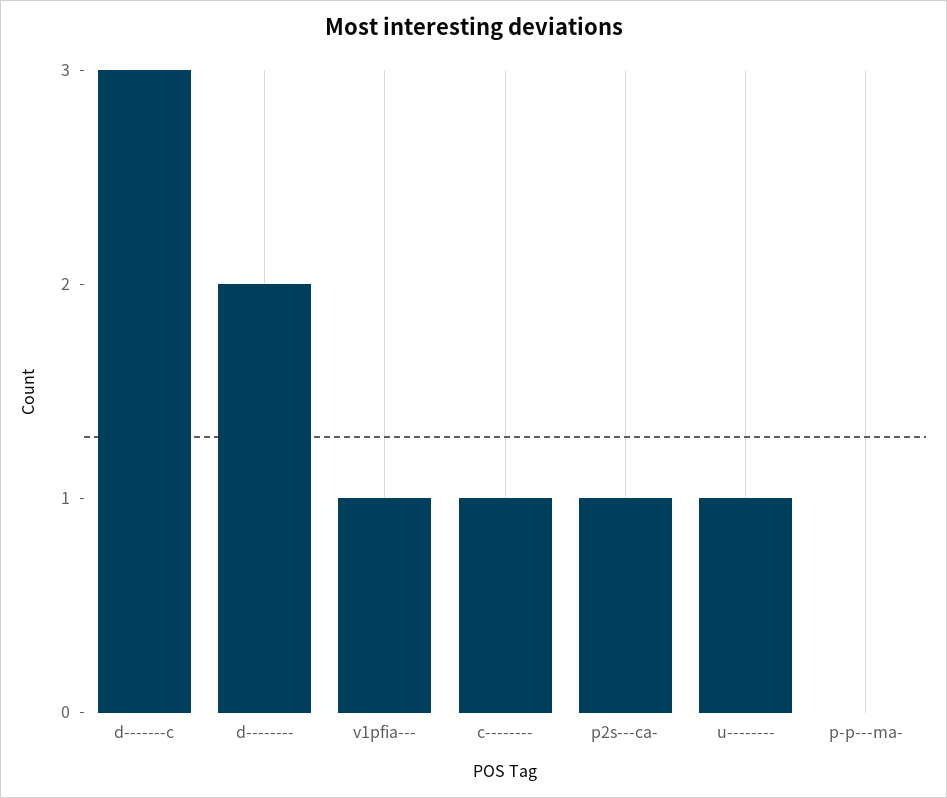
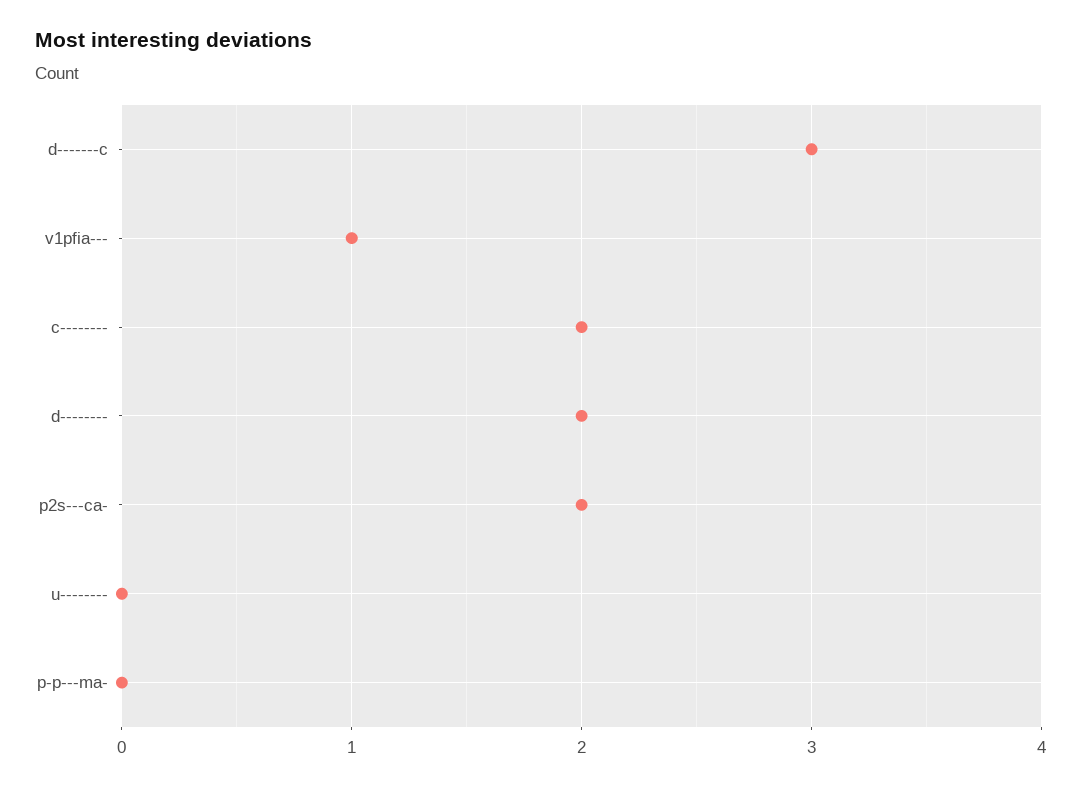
  {
    "d-------c": 3,
    "d--------": 2,
    "v1pfia---": 1,
-   "c--------": 1,
+   "c--------": 2,
-   "p2s---ca-": 1,
+   "p2s---ca-": 2,
-   "u--------": 1,
+   "u--------": 0,
    "p-p---ma-": 0
  }

